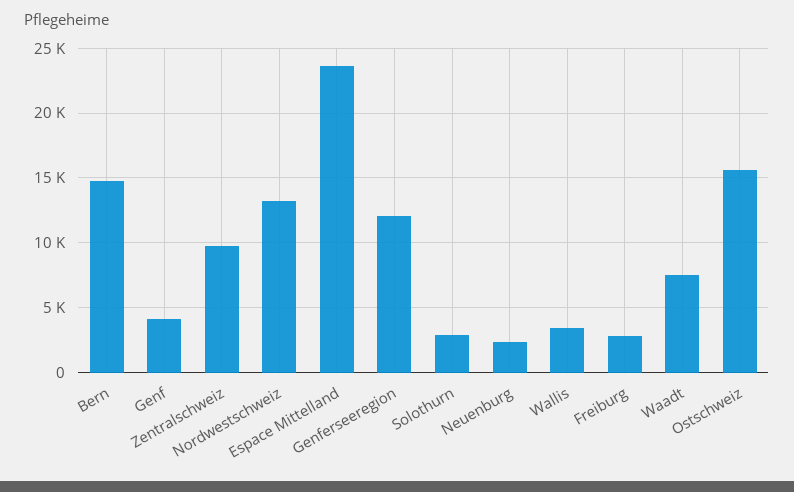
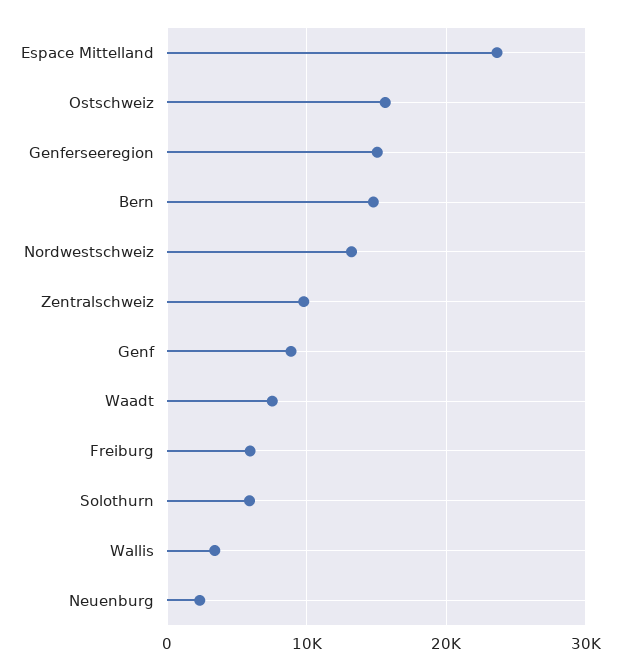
  {
    "Bern": 15000,
-   "Genf": 4000,
+   "Genf": 9000,
    "Zentralschweiz": 10000,
    "Nordwestschweiz": 13000,
    "Espace Mittelland": 23500,
-   "Genferseeregion": 12000,
+   "Genferseeregion": 15000,
-   "Solothurn": 3000,
+   "Solothurn": 6000,
    "Neuenburg": 2500,
    "Wallis": 3500,
-   "Freiburg": 3000,
+   "Freiburg": 6000,
    "Waadt": 7500,
    "Ostschweiz": 15500
  }

